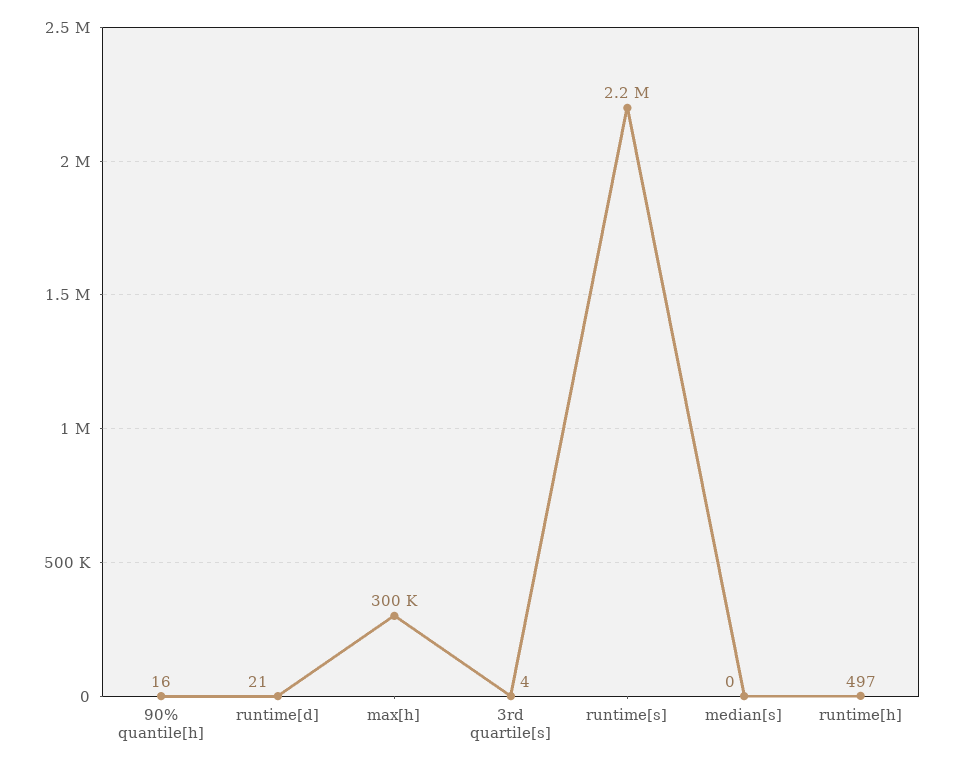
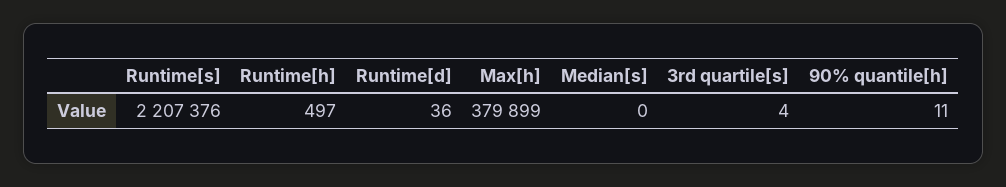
  {
-   "90% quantile[h]": 16,
+   "90% quantile[h]": 11,
-   "runtime[d]": 21,
+   "runtime[d]": 36,
-   "max[h]": 300000,
+   "max[h]": 379899,
    "3rd quartile[s]": 4,
    "runtime[s]": 2207376,
    "median[s]": 0,
    "runtime[h]": 497
  }

